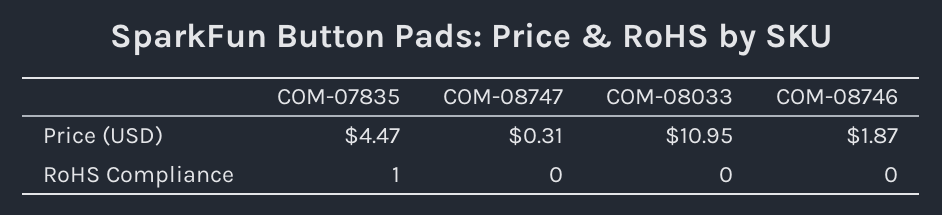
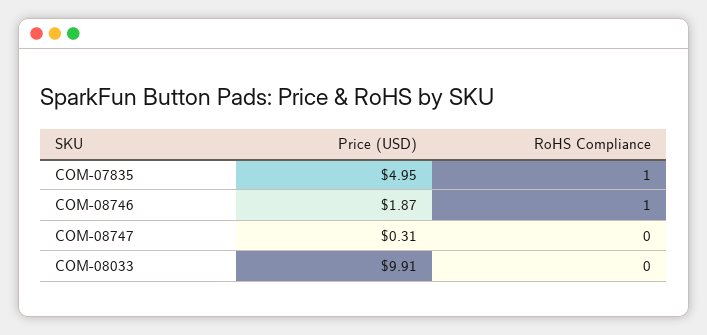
  {
    "COM-07835": {
-     "Price (USD)": 4.47,
+     "Price (USD)": 4.95,
      "RoHS Compliance": 1
    },
    "COM-08747": {
      "Price (USD)": 0.31,
      "RoHS Compliance": 0
    },
    "COM-08033": {
-     "Price (USD)": 10.95,
+     "Price (USD)": 9.91,
      "RoHS Compliance": 0
    },
    "COM-08746": {
      "Price (USD)": 1.87,
-     "RoHS Compliance": 0
+     "RoHS Compliance": 1
    }
  }

